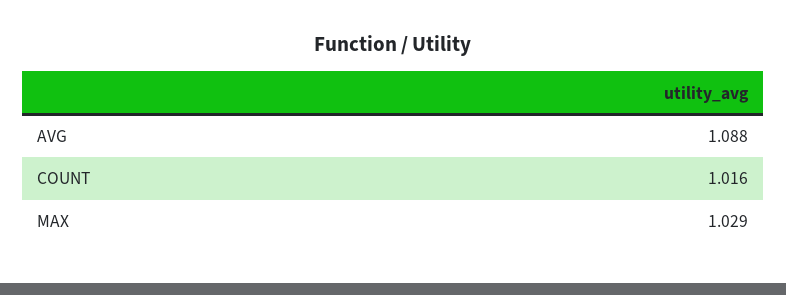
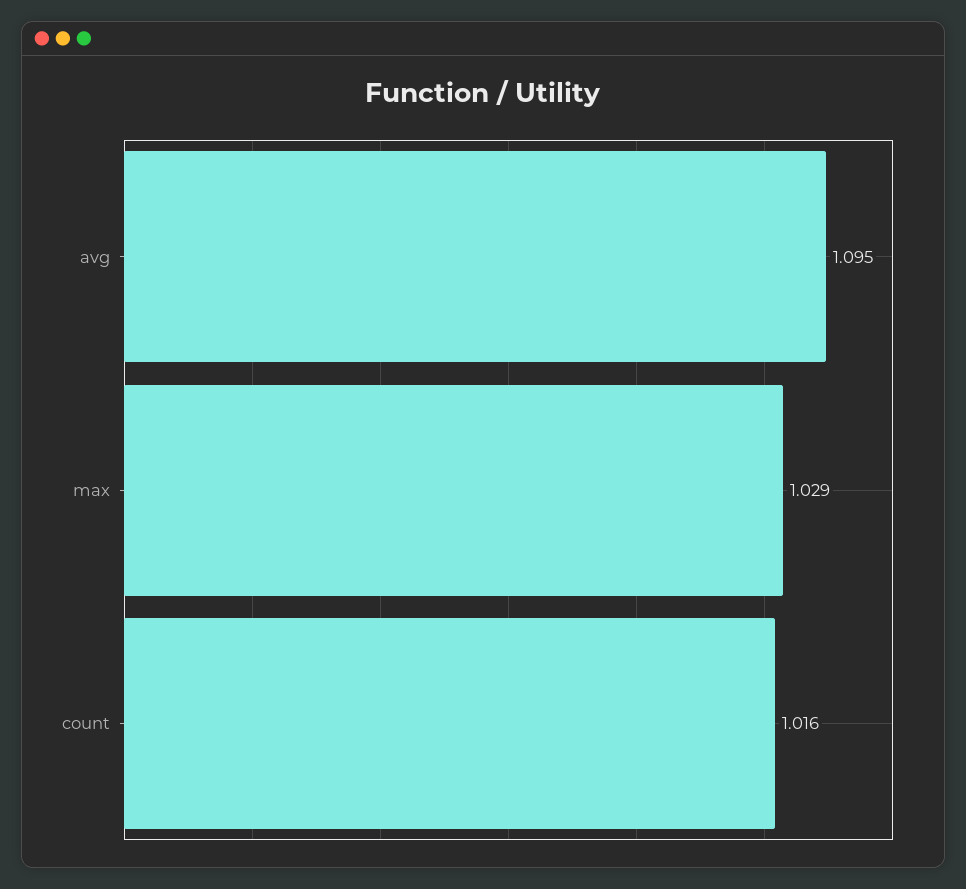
  {
-   "AVG": 1.088,
+   "AVG": 1.095,
    "COUNT": 1.016,
    "MAX": 1.029
  }

